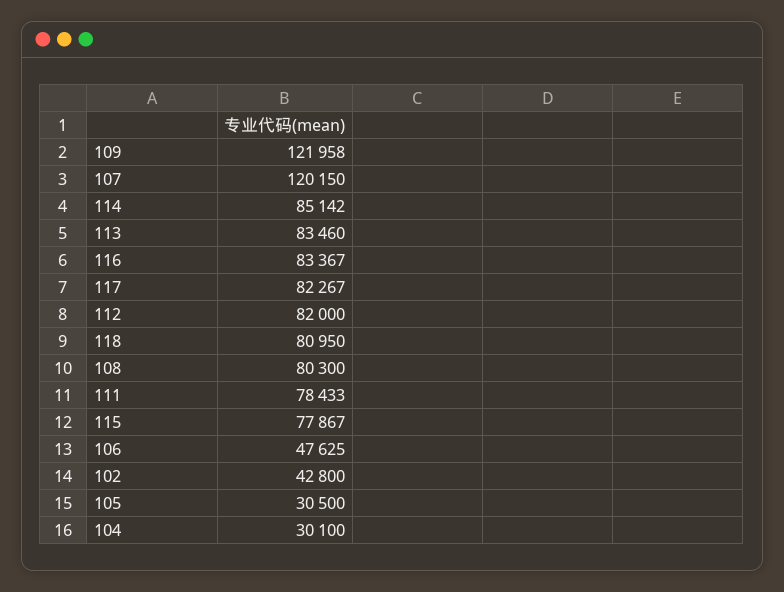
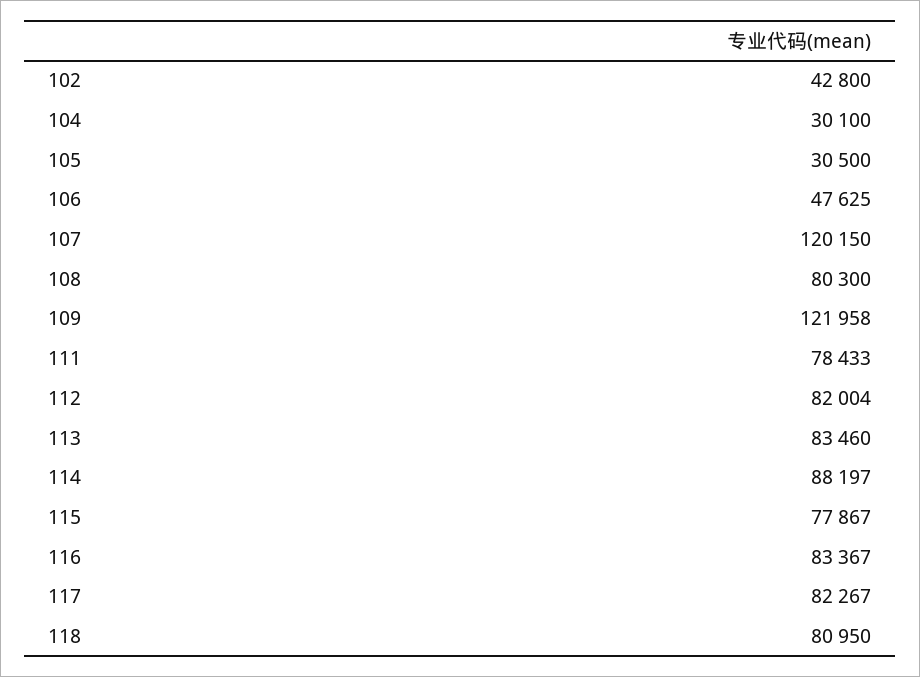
  {
    "109": 121958,
    "107": 120150,
-   "114": 85142,
+   "114": 88197,
    "113": 83460,
    "116": 83367,
    "117": 82267,
-   "112": 82000,
+   "112": 82004,
    "118": 80950,
    "108": 80300,
    "111": 78433,
    "115": 77867,
    "106": 47625,
    "102": 42800,
    "105": 30500,
    "104": 30100
  }

